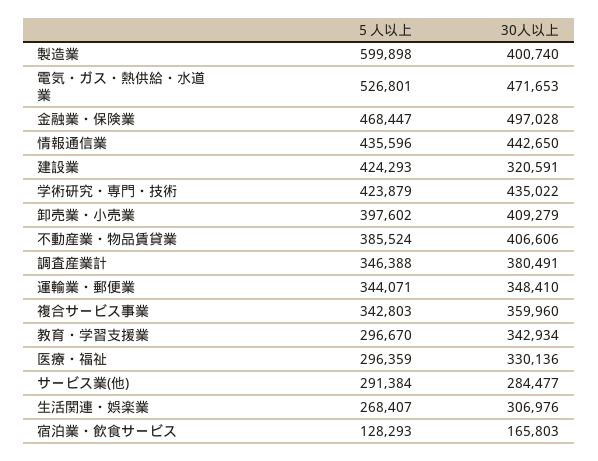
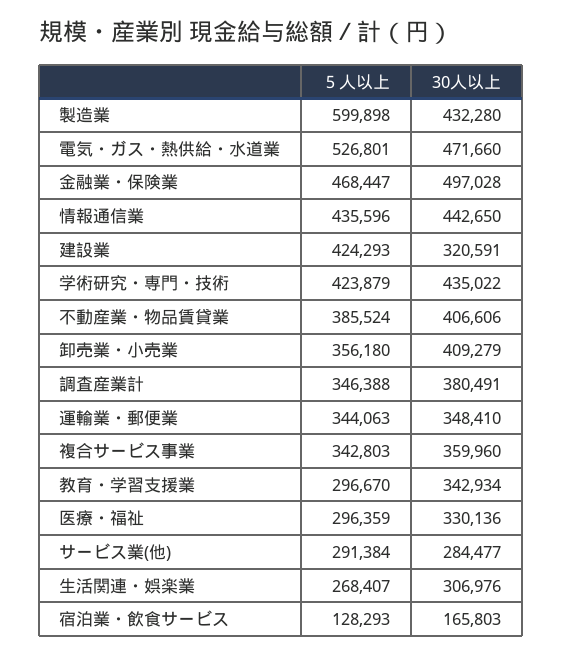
  {
    "５人以上": {
      "製造業": 599898,
      "電気・ガス・熱供給・水道業": 526801,
      "金融業・保険業": 468447,
      "情報通信業": 435596,
      "建設業": 424293,
      "学術研究・専門・技術": 423879,
-     "卸売業・小売業": 397602,
+     "卸売業・小売業": 356180,
      "不動産業・物品賃貸業": 385524,
      "調査産業計": 346388,
-     "運輸業・郵便業": 344071,
+     "運輸業・郵便業": 344063,
      "複合サービス事業": 342803,
      "教育・学習支援業": 296670,
      "医療・福祉": 296359,
      "サービス業(他)": 291384,
      "生活関連・娯楽業": 268407,
      "宿泊業・飲食サービス": 128293
    },
    "30人以上": {
-     "製造業": 400740,
+     "製造業": 432280,
-     "電気・ガス・熱供給・水道業": 471653,
+     "電気・ガス・熱供給・水道業": 471660,
      "金融業・保険業": 497028,
      "情報通信業": 442650,
      "建設業": 320591,
      "学術研究・専門・技術": 435022,
      "卸売業・小売業": 409279,
      "不動産業・物品賃貸業": 406606,
      "調査産業計": 380491,
      "運輸業・郵便業": 348410,
      "複合サービス事業": 359960,
      "教育・学習支援業": 342934,
      "医療・福祉": 330136,
      "サービス業(他)": 284477,
      "生活関連・娯楽業": 306976,
      "宿泊業・飲食サービス": 165803
    }
  }

